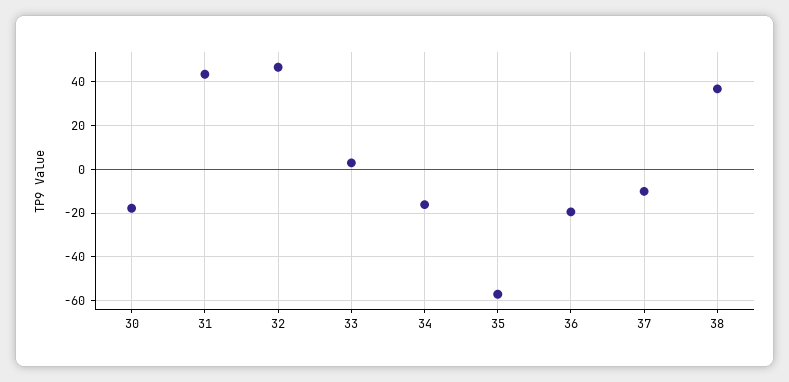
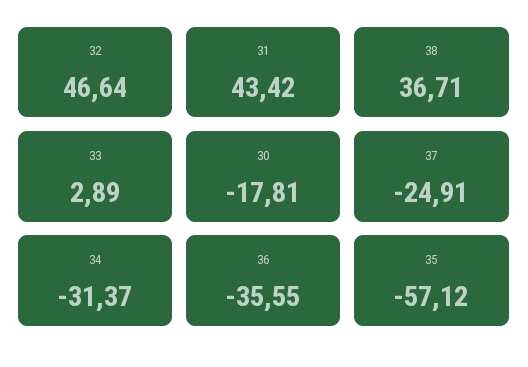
  {
    "30": -17.81,
    "31": 43.42,
    "32": 46.64,
    "33": 2.89,
-   "34": -15,
+   "34": -31.37,
    "35": -57.12,
-   "36": -20,
+   "36": -35.55,
-   "37": -10,
+   "37": -24.91,
    "38": 36.71
  }

